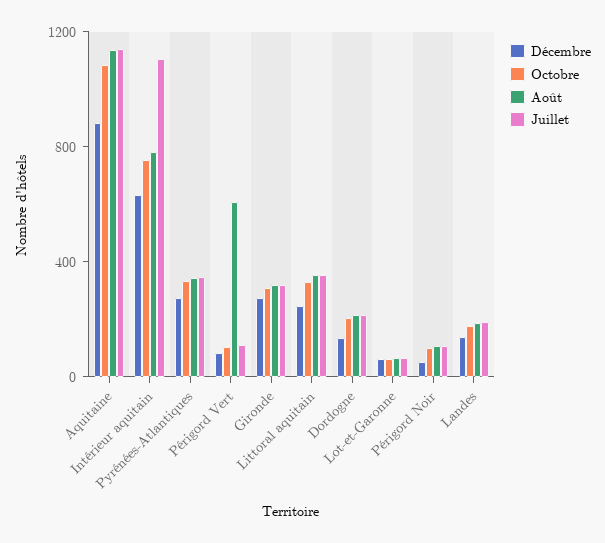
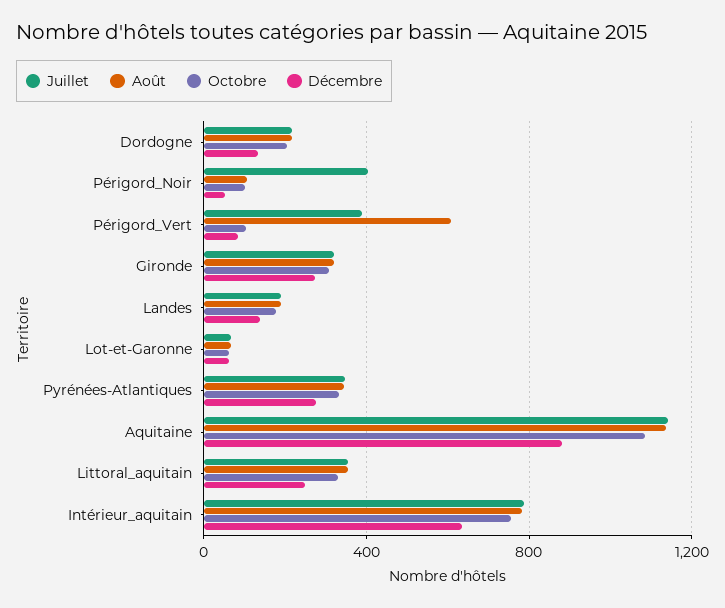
  {
    "Décembre": {
      "Aquitaine": 900,
      "Intérieur aquitain": 650,
      "Pyrénées-Atlantiques": 300,
      "Périgord Vert": 100,
      "Gironde": 250,
      "Littoral aquitain": 250,
      "Dordogne": 150,
      "Lot-et-Garonne": 50,
      "Périgord Noir": 50,
      "Landes": 150
    },
    "Octobre": {
      "Aquitaine": 1100,
      "Intérieur aquitain": 750,
      "Pyrénées-Atlantiques": 350,
      "Périgord Vert": 100,
      "Gironde": 300,
      "Littoral aquitain": 350,
      "Dordogne": 200,
      "Lot-et-Garonne": 50,
      "Périgord Noir": 100,
      "Landes": 200
    },
    "Août": {
      "Aquitaine": 1150,
      "Intérieur aquitain": 800,
      "Pyrénées-Atlantiques": 350,
      "Périgord Vert": 600,
      "Gironde": 300,
      "Littoral aquitain": 350,
      "Dordogne": 200,
      "Lot-et-Garonne": 50,
      "Périgord Noir": 100,
      "Landes": 200
    },
    "Juillet": {
      "Aquitaine": 1150,
-     "Intérieur aquitain": 1100,
+     "Intérieur aquitain": 800,
      "Pyrénées-Atlantiques": 350,
-     "Périgord Vert": 100,
+     "Périgord Vert": 400,
      "Gironde": 300,
      "Littoral aquitain": 350,
      "Dordogne": 200,
      "Lot-et-Garonne": 50,
-     "Périgord Noir": 100,
+     "Périgord Noir": 400,
      "Landes": 200
    }
  }

